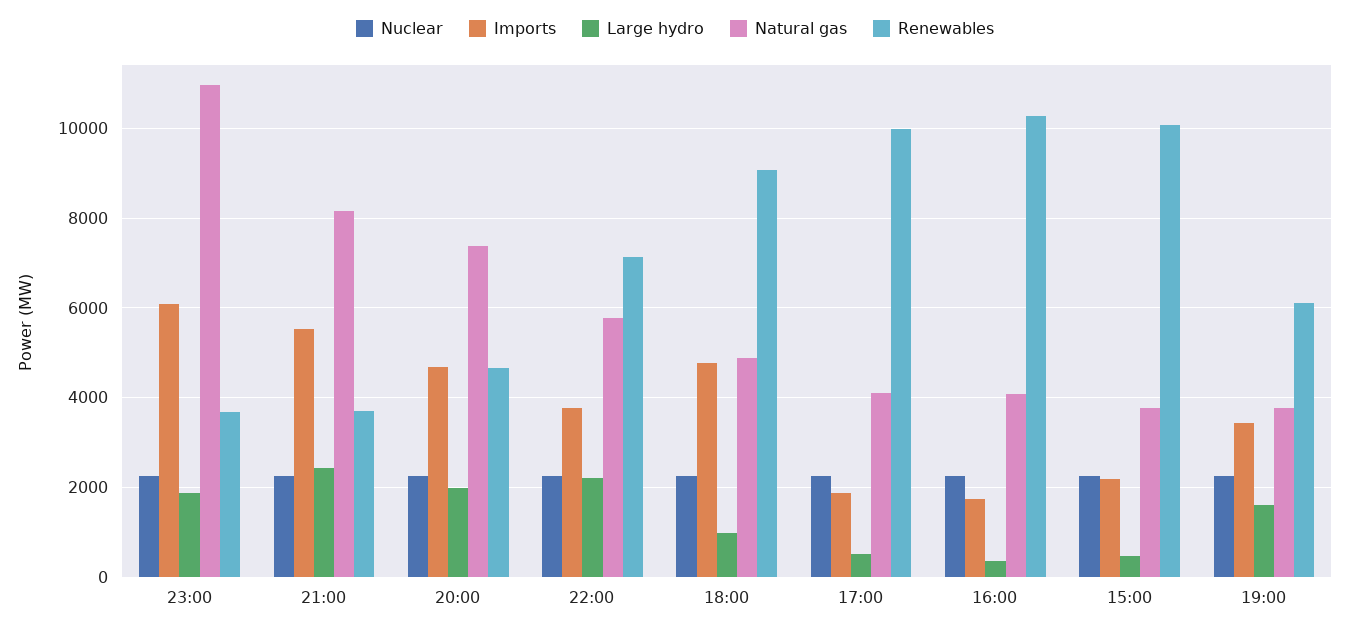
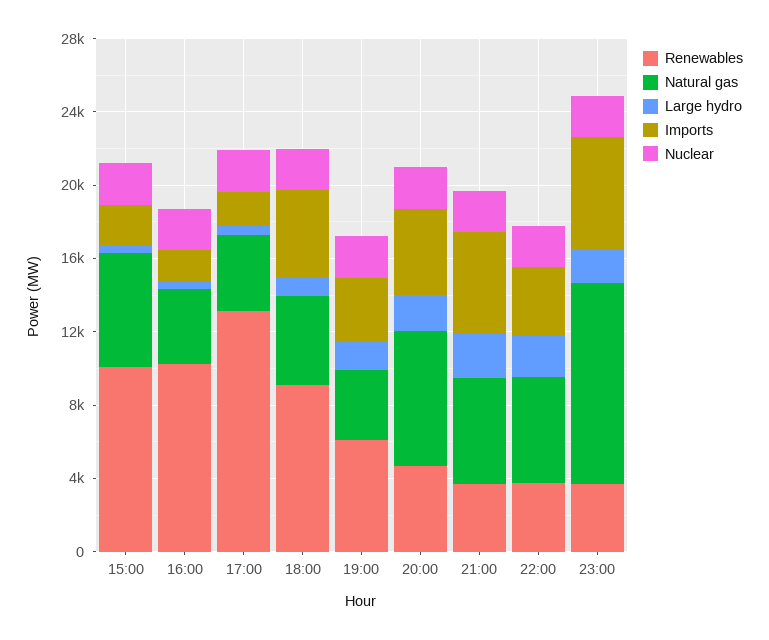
  {
    "Nuclear": {
      "23:00": 2200,
      "21:00": 2200,
      "20:00": 2200,
      "22:00": 2200,
      "18:00": 2200,
      "17:00": 2200,
      "16:00": 2200,
      "15:00": 2200,
      "19:00": 2200
    },
    "Imports": {
      "23:00": 6000,
      "21:00": 5600,
      "20:00": 4600,
      "22:00": 3800,
      "18:00": 4800,
      "17:00": 1800,
      "16:00": 1800,
      "15:00": 2200,
      "19:00": 3400
    },
    "Large hydro": {
      "23:00": 1800,
      "21:00": 2400,
      "20:00": 2000,
      "22:00": 2200,
      "18:00": 1000,
      "17:00": 600,
      "16:00": 400,
      "15:00": 400,
      "19:00": 1600
    },
    "Natural gas": {
      "23:00": 11000,
-     "21:00": 8200,
+     "21:00": 6000,
      "20:00": 7400,
      "22:00": 5800,
      "18:00": 4800,
      "17:00": 4200,
      "16:00": 4000,
-     "15:00": 3800,
+     "15:00": 6000,
      "19:00": 3800
    },
    "Renewables": {
      "23:00": 3600,
      "21:00": 3800,
      "20:00": 4600,
-     "22:00": 7200,
+     "22:00": 4000,
      "18:00": 9000,
-     "17:00": 10000,
+     "17:00": 13000,
      "16:00": 10200,
      "15:00": 10000,
      "19:00": 6200
    }
  }

